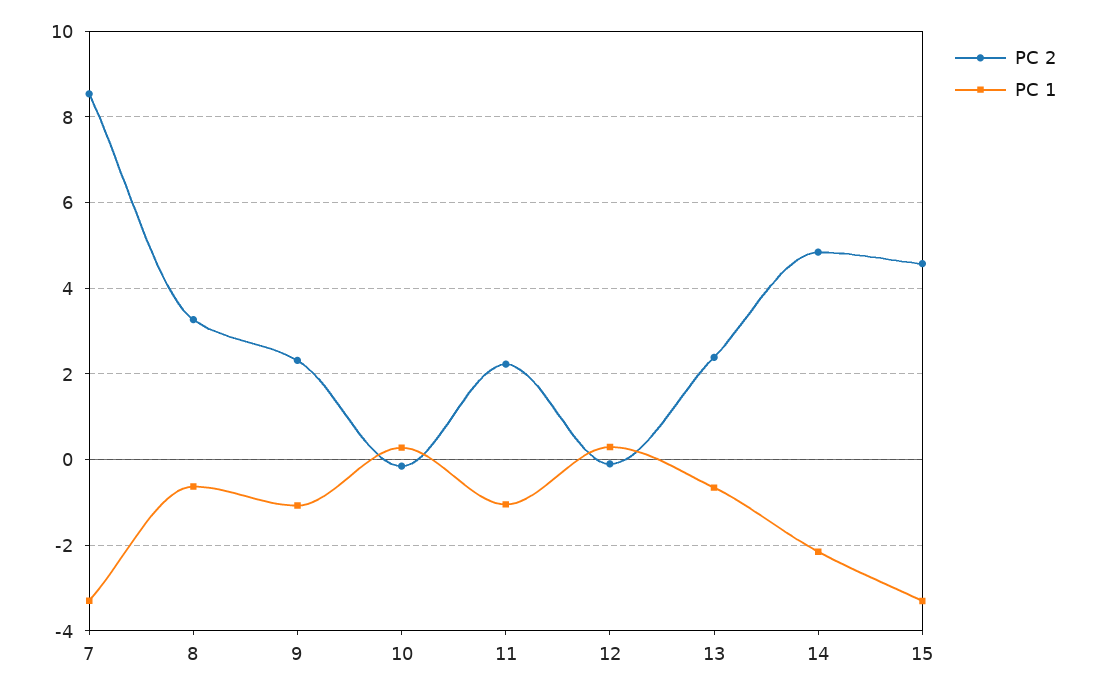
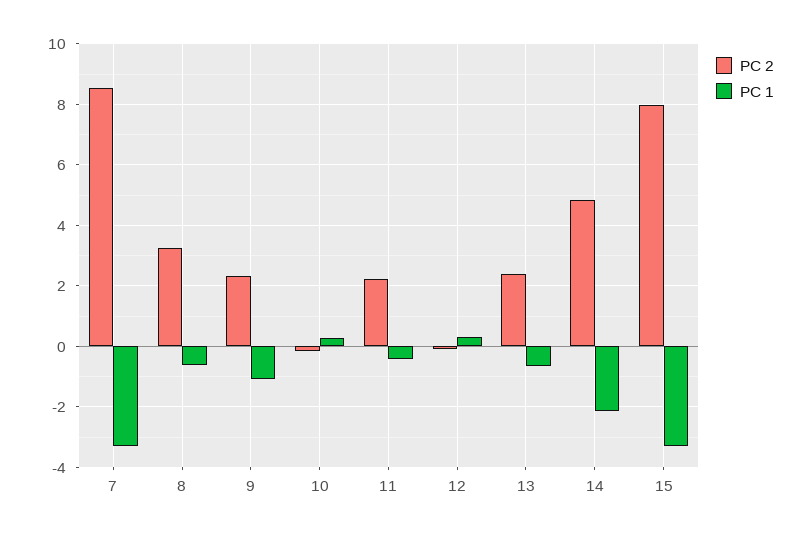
  {
    "PC 2": {
      "7": 8.6,
      "8": 3.2,
      "9": 2.4,
      "10": -0.2,
      "11": 2.2,
      "12": -0.2,
      "13": 2.4,
      "14": 4.8,
-     "15": 4.6
+     "15": 8
    },
    "PC 1": {
      "7": -3.2,
      "8": -0.6,
      "9": -1,
      "10": 0.2,
-     "11": -1,
+     "11": -0.4,
      "12": 0.2,
      "13": -0.6,
      "14": -2.2,
      "15": -3.4
    }
  }

